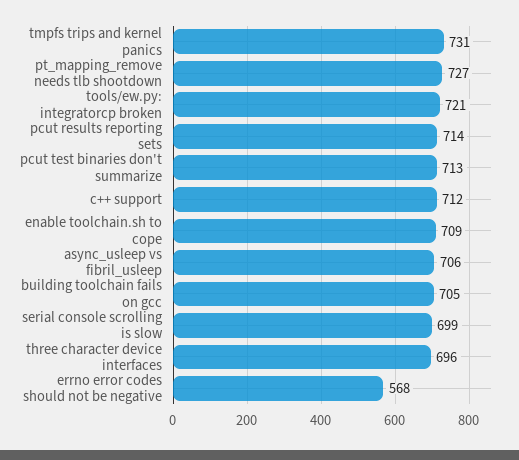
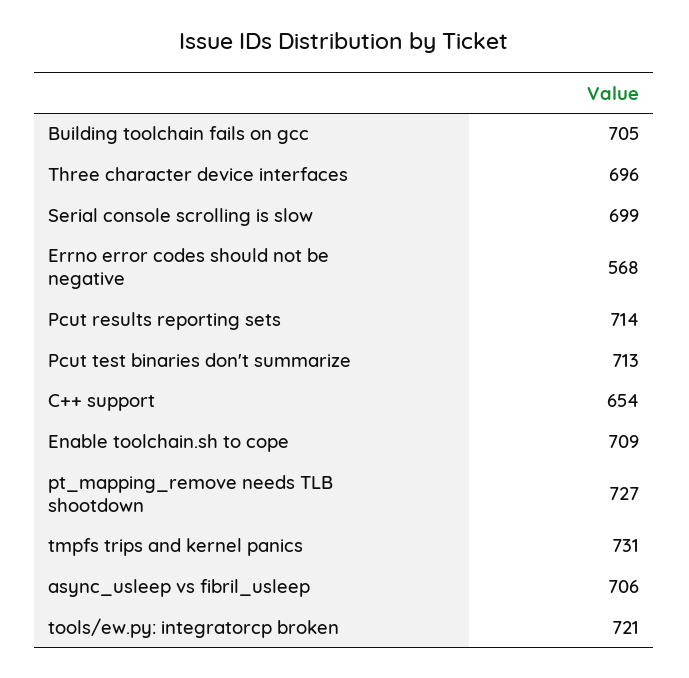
  {
    "tmpfs trips and kernel panics": 731,
    "pt_mapping_remove needs tlb shootdown": 727,
    "tools/ew.py: integratorcp broken": 721,
    "pcut results reporting sets": 714,
    "pcut test binaries don't summarize": 713,
-   "c++ support": 712,
+   "c++ support": 654,
    "enable toolchain.sh to cope": 709,
    "async_usleep vs fibril_usleep": 706,
    "building toolchain fails on gcc": 705,
    "serial console scrolling is slow": 699,
    "three character device interfaces": 696,
    "errno error codes should not be negative": 568
  }

